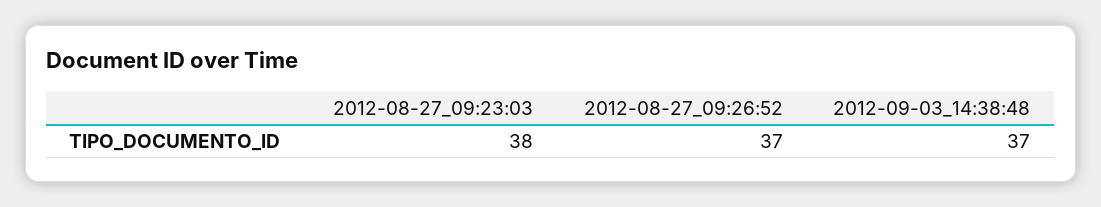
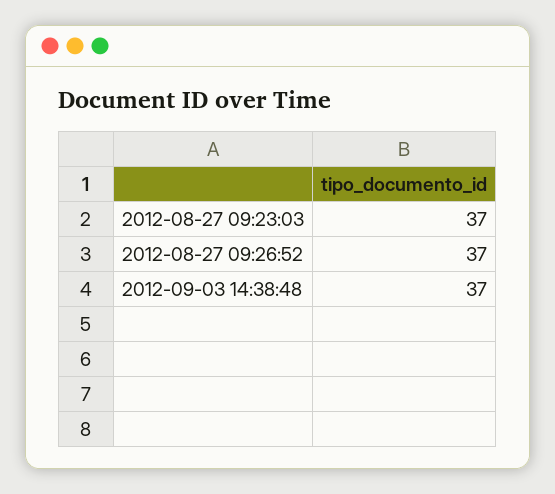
  {
-   "2012-08-27_09:23:03": 38,
+   "2012-08-27_09:23:03": 37,
    "2012-08-27_09:26:52": 37,
    "2012-09-03_14:38:48": 37
  }

